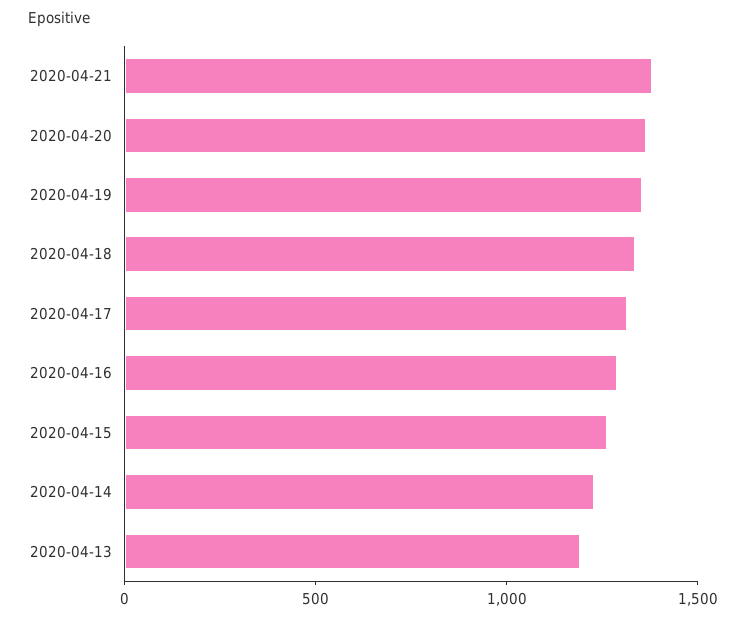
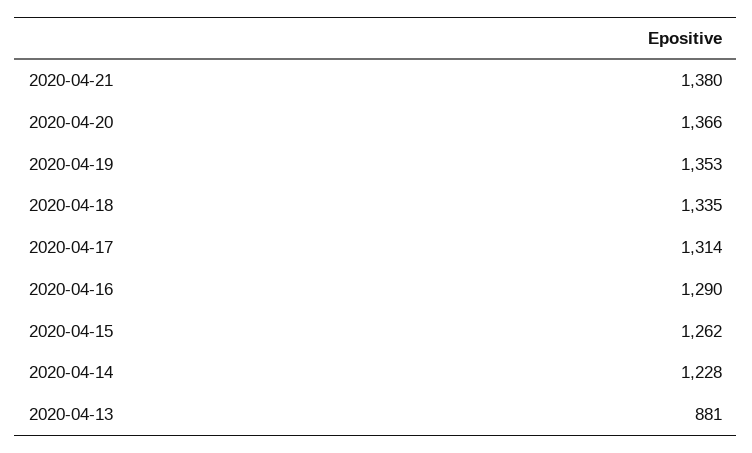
  {
    "2020-04-21": 1380,
    "2020-04-20": 1366,
    "2020-04-19": 1353,
    "2020-04-18": 1335,
    "2020-04-17": 1314,
    "2020-04-16": 1290,
    "2020-04-15": 1262,
    "2020-04-14": 1228,
-   "2020-04-13": 1200
+   "2020-04-13": 881
  }

